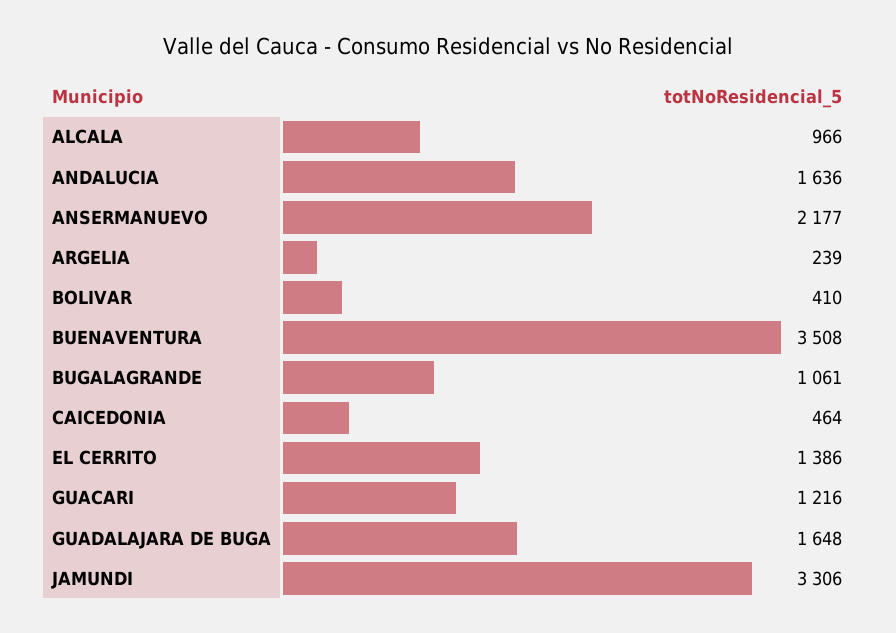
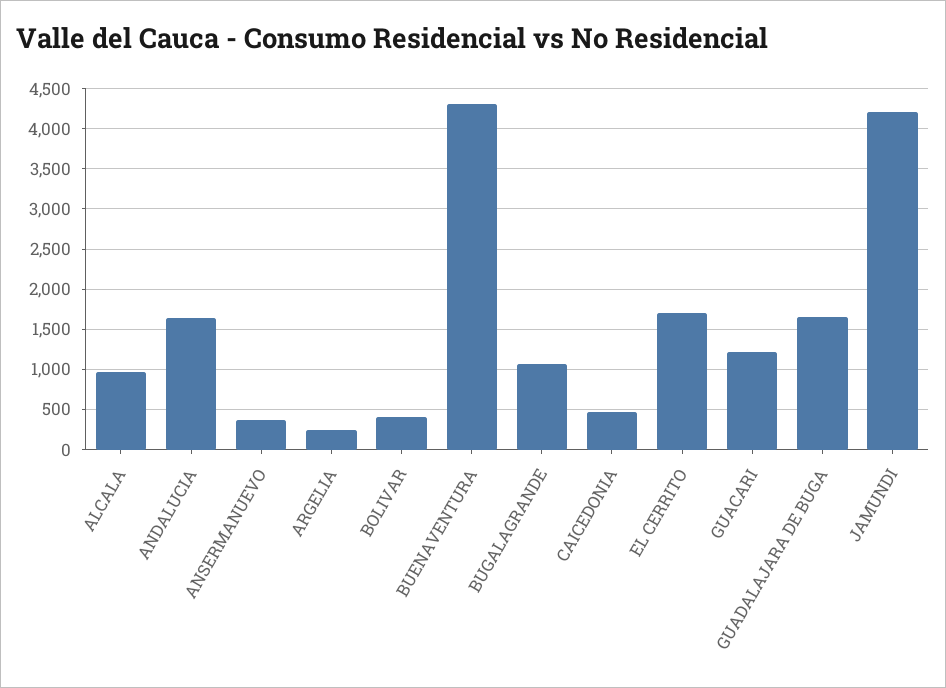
  {
    "ALCALA": 966,
    "ANDALUCIA": 1636,
-   "ANSERMANUEVO": 2177,
+   "ANSERMANUEVO": 400,
    "ARGELIA": 239,
    "BOLIVAR": 410,
-   "BUENAVENTURA": 3508,
+   "BUENAVENTURA": 4300,
    "BUGALAGRANDE": 1061,
    "CAICEDONIA": 464,
-   "EL CERRITO": 1386,
+   "EL CERRITO": 1700,
    "GUACARI": 1216,
    "GUADALAJARA DE BUGA": 1648,
-   "JAMUNDI": 3306
+   "JAMUNDI": 4200
  }

